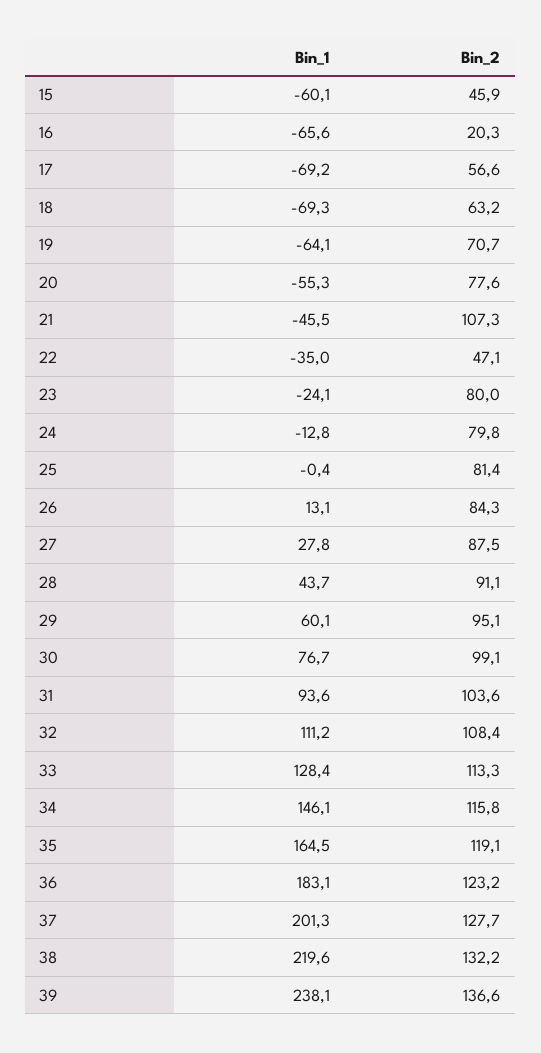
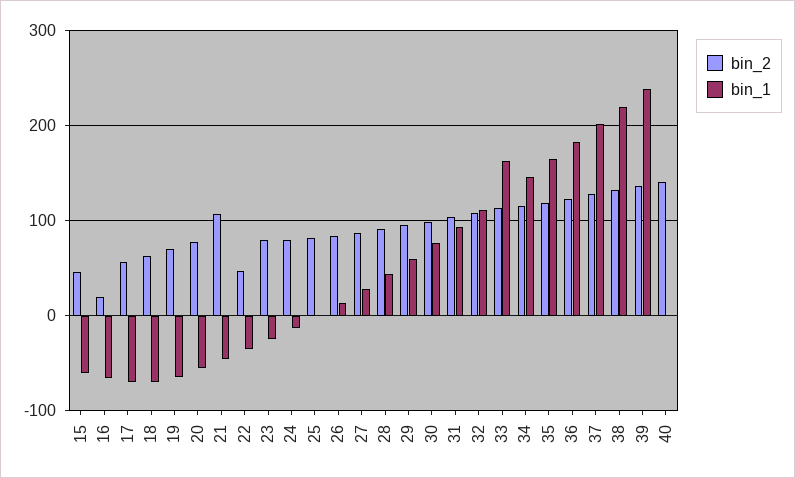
  {
    "Bin_1": {
      "15": -60.1,
      "16": -65.6,
      "17": -69.2,
      "18": -69.3,
      "19": -64.1,
      "20": -55.3,
      "21": -45.5,
      "22": -35,
      "23": -24.1,
      "24": -12.8,
      "25": -0.4,
      "26": 13.1,
      "27": 27.8,
      "28": 43.7,
      "29": 60.1,
      "30": 76.7,
      "31": 93.6,
      "32": 111.2,
-     "33": 128.4,
+     "33": 160,
      "34": 146.1,
      "35": 164.5,
      "36": 183.1,
      "37": 201.3,
      "38": 219.6,
-     "39": 238.1
+     "39": 238.1,
+     "40": 0
    },
    "Bin_2": {
      "15": 45.9,
      "16": 20.3,
      "17": 56.6,
      "18": 63.2,
      "19": 70.7,
      "20": 77.6,
      "21": 107.3,
      "22": 47.1,
      "23": 80,
      "24": 79.8,
      "25": 81.4,
      "26": 84.3,
      "27": 87.5,
      "28": 91.1,
      "29": 95.1,
      "30": 99.1,
      "31": 103.6,
      "32": 108.4,
      "33": 113.3,
      "34": 115.8,
      "35": 119.1,
      "36": 123.2,
      "37": 127.7,
      "38": 132.2,
-     "39": 136.6
+     "39": 136.6,
+     "40": 140
    }
  }

